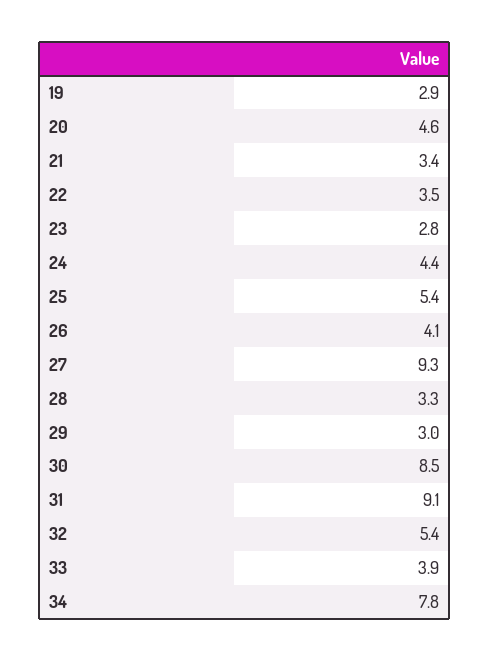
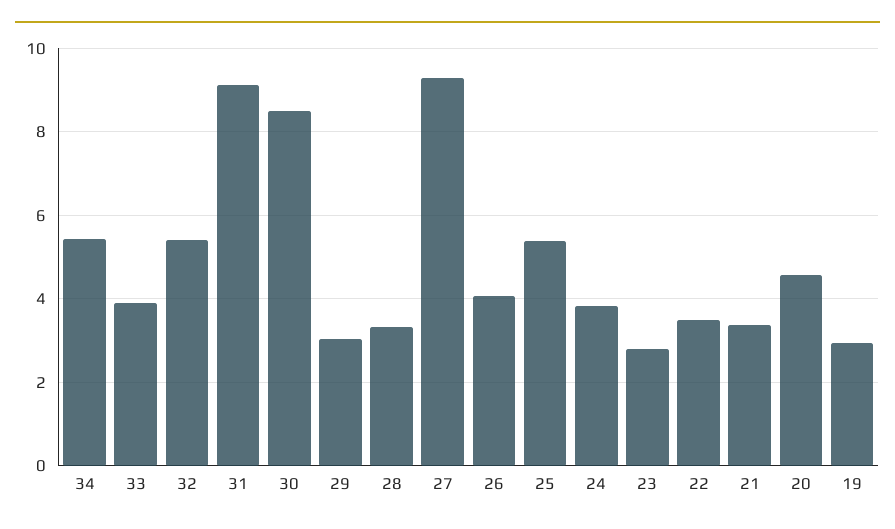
  {
    "19": 2.9,
    "20": 4.6,
    "21": 3.4,
    "22": 3.5,
    "23": 2.8,
-   "24": 4.4,
+   "24": 3.8,
    "25": 5.4,
    "26": 4.1,
    "27": 9.3,
    "28": 3.3,
    "29": 3,
    "30": 8.5,
    "31": 9.1,
    "32": 5.4,
    "33": 3.9,
-   "34": 7.8
+   "34": 5.4
  }

